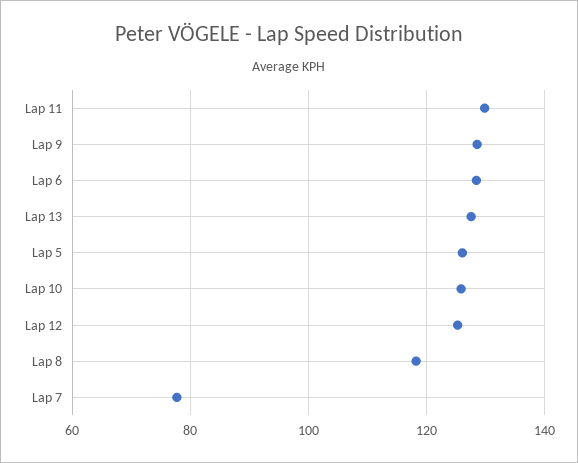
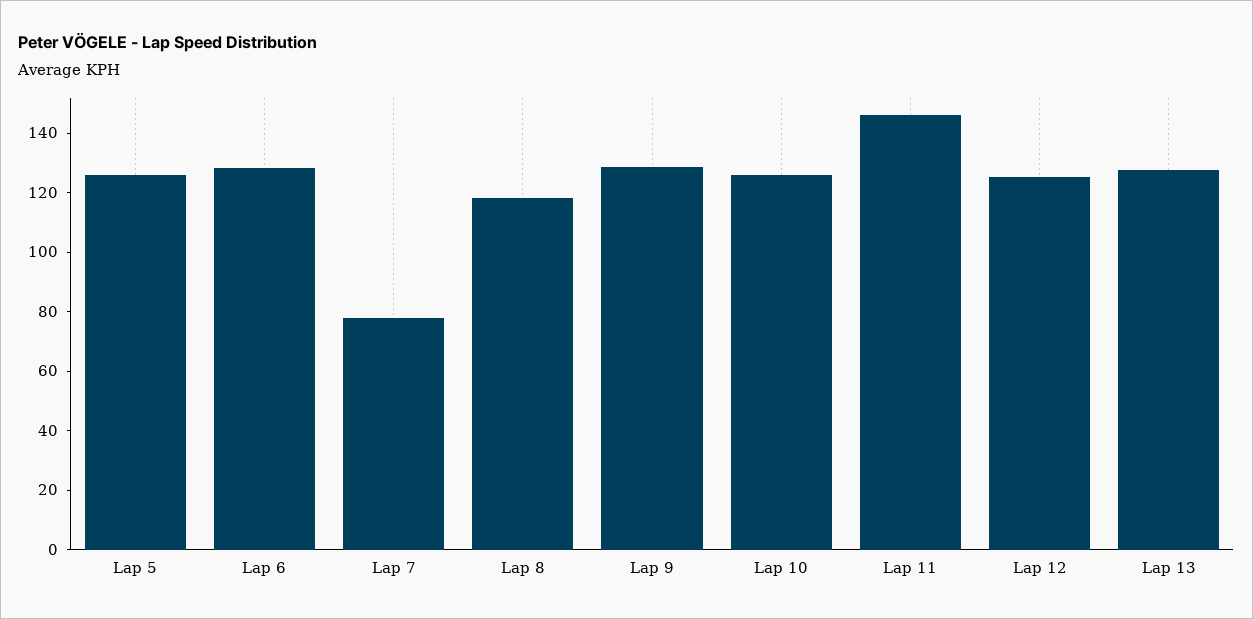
  {
-   "Lap 11": 130,
+   "Lap 11": 145,
    "Lap 9": 128,
    "Lap 6": 128,
    "Lap 13": 128,
    "Lap 5": 126,
    "Lap 10": 126,
    "Lap 12": 126,
    "Lap 8": 118,
    "Lap 7": 78
  }

